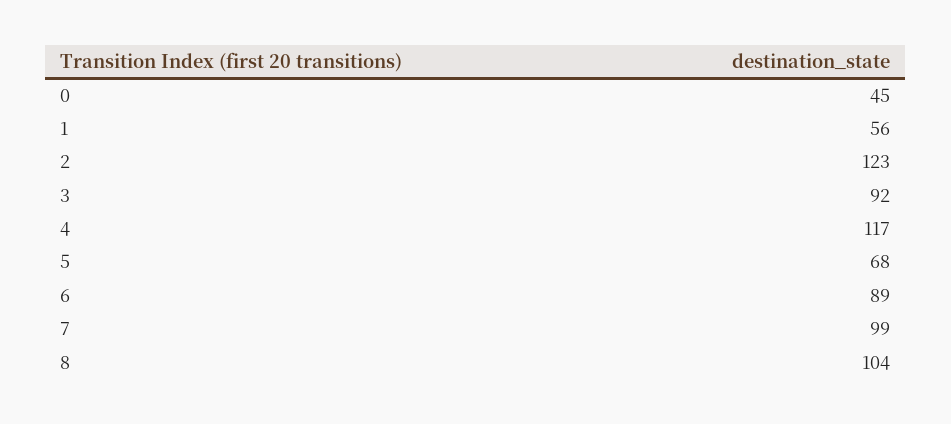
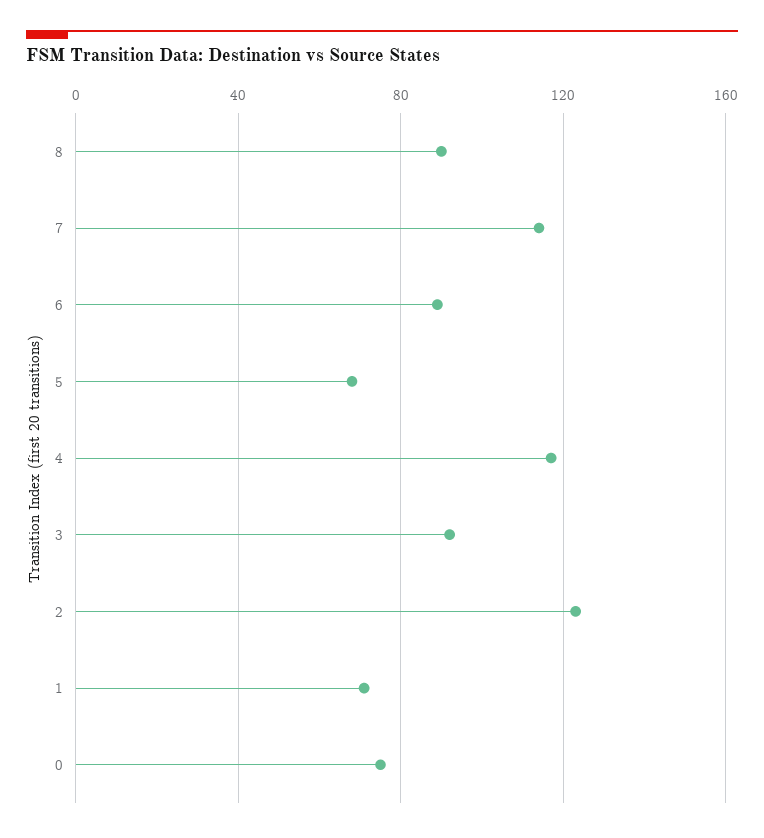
  {
-   "0": 45,
+   "0": 75,
-   "1": 56,
+   "1": 70,
    "2": 123,
    "3": 92,
    "4": 117,
    "5": 68,
    "6": 89,
-   "7": 99,
+   "7": 115,
-   "8": 104
+   "8": 90
  }

